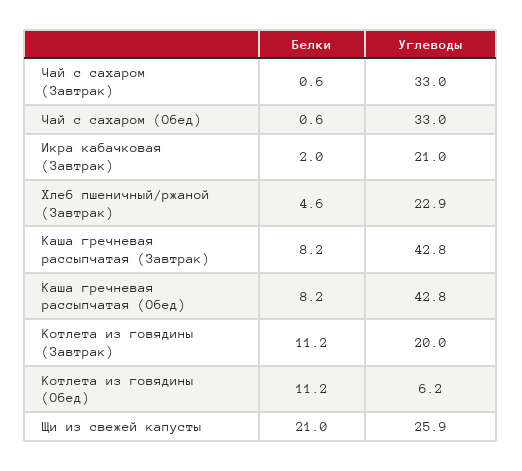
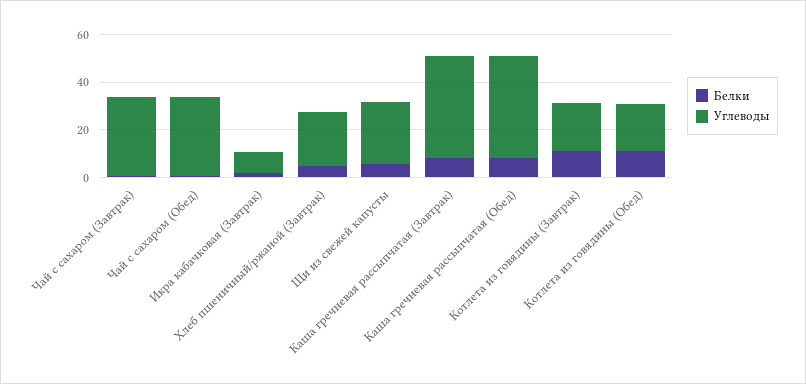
  {
    "Белки": {
      "Чай с сахаром (Завтрак)": 0.6,
      "Чай с сахаром (Обед)": 0.6,
      "Икра кабачковая (Завтрак)": 2,
      "Хлеб пшеничный/ржаной (Завтрак)": 4.6,
      "Каша гречневая рассыпчатая (Завтрак)": 8.2,
      "Каша гречневая рассыпчатая (Обед)": 8.2,
      "Котлета из говядины (Завтрак)": 11.2,
      "Котлета из говядины (Обед)": 11.2,
-     "Щи из свежей капусты": 21
+     "Щи из свежей капусты": 5
    },
    "Углеводы": {
      "Чай с сахаром (Завтрак)": 33,
      "Чай с сахаром (Обед)": 33,
-     "Икра кабачковая (Завтрак)": 21,
+     "Икра кабачковая (Завтрак)": 10,
      "Хлеб пшеничный/ржаной (Завтрак)": 22.9,
      "Каша гречневая рассыпчатая (Завтрак)": 42.8,
      "Каша гречневая рассыпчатая (Обед)": 42.8,
      "Котлета из говядины (Завтрак)": 20,
-     "Котлета из говядины (Обед)": 6.2,
+     "Котлета из говядины (Обед)": 20,
      "Щи из свежей капусты": 25.9
    }
  }

